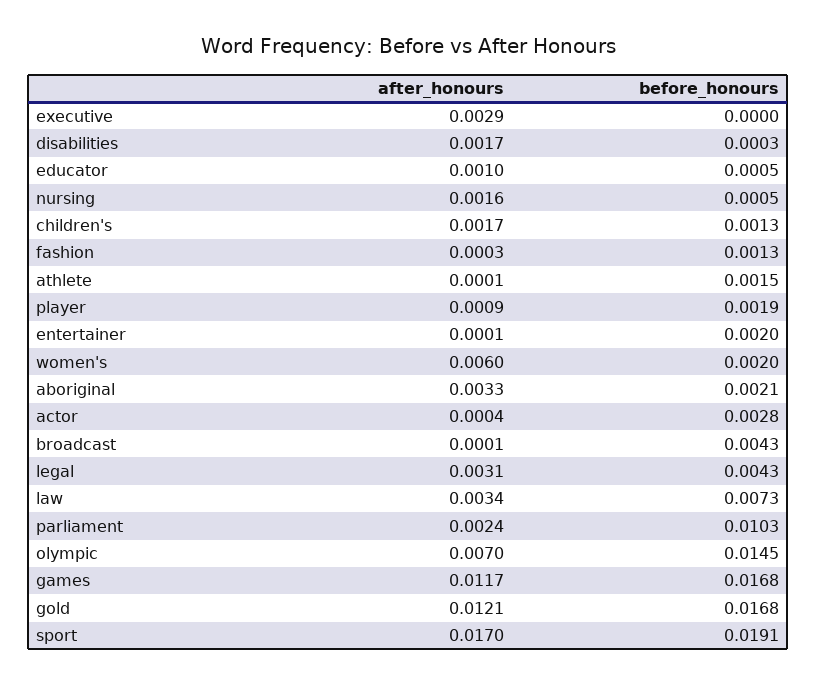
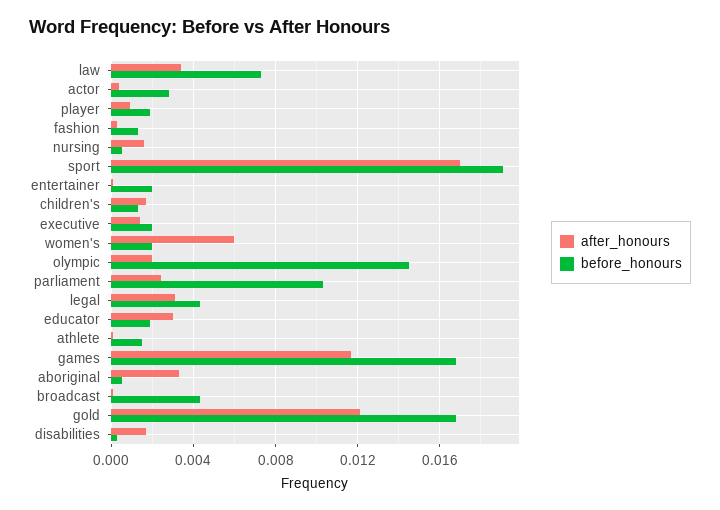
  {
    "after_honours": {
-     "executive": 0.0029,
+     "executive": 0.0015,
      "disabilities": 0.0017,
-     "educator": 0.001,
+     "educator": 0.003,
      "nursing": 0.0016,
      "children's": 0.0017,
      "fashion": 0.0003,
      "athlete": 0.0001,
      "player": 0.0009,
      "entertainer": 0.0001,
      "women's": 0.006,
      "aboriginal": 0.0033,
      "actor": 0.0004,
      "broadcast": 0.0001,
      "legal": 0.0031,
      "law": 0.0034,
      "parliament": 0.0024,
-     "olympic": 0.007,
+     "olympic": 0.002,
      "games": 0.0117,
      "gold": 0.0121,
      "sport": 0.017
    },
    "before_honours": {
-     "executive": 0,
+     "executive": 0.002,
      "disabilities": 0.0003,
-     "educator": 0.0005,
+     "educator": 0.002,
      "nursing": 0.0005,
      "children's": 0.0013,
      "fashion": 0.0013,
      "athlete": 0.0015,
      "player": 0.0019,
      "entertainer": 0.002,
      "women's": 0.002,
-     "aboriginal": 0.0021,
+     "aboriginal": 0.0005,
      "actor": 0.0028,
      "broadcast": 0.0043,
      "legal": 0.0043,
      "law": 0.0073,
      "parliament": 0.0103,
      "olympic": 0.0145,
      "games": 0.0168,
      "gold": 0.0168,
      "sport": 0.0191
    }
  }

